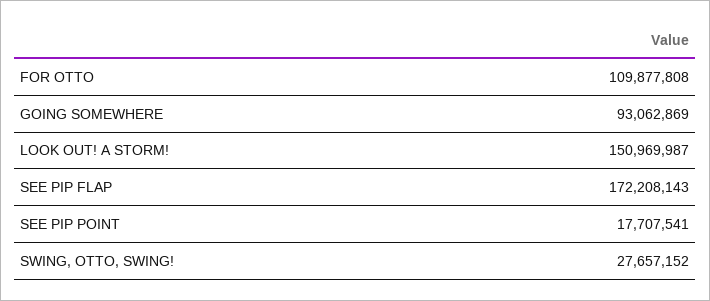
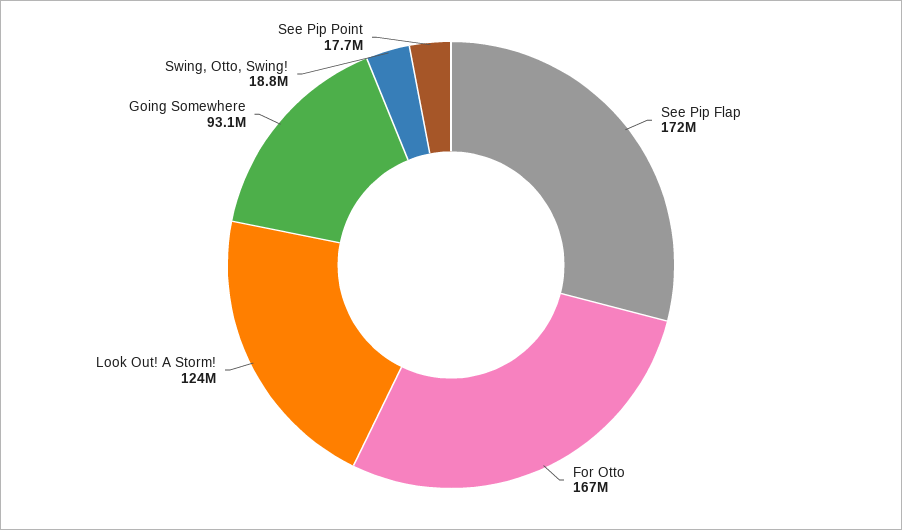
  {
-   "FOR OTTO": 109877808,
+   "FOR OTTO": 167000000,
    "GOING SOMEWHERE": 93062869,
-   "LOOK OUT! A STORM!": 150969987,
+   "LOOK OUT! A STORM!": 124000000,
    "SEE PIP FLAP": 172208143,
    "SEE PIP POINT": 17707541,
-   "SWING, OTTO, SWING!": 27657152
+   "SWING, OTTO, SWING!": 18800000
  }

